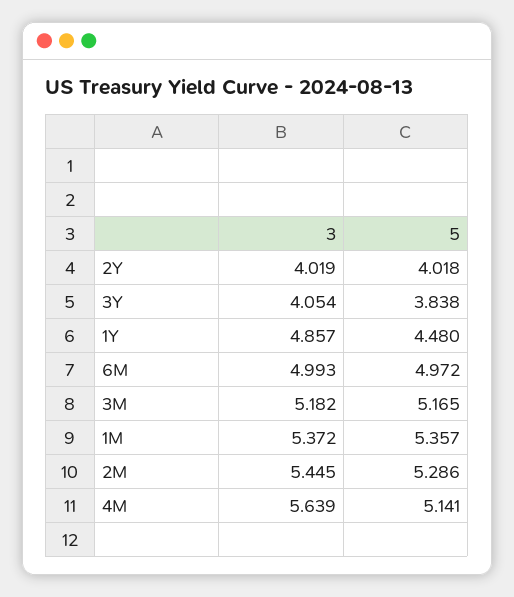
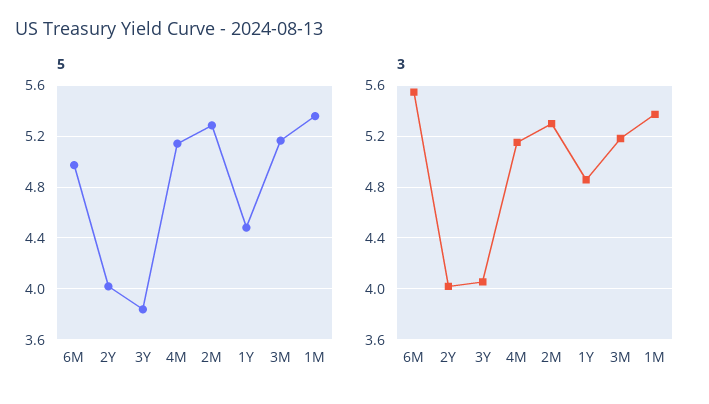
  {
    "3": {
      "2Y": 4.019,
      "3Y": 4.054,
      "1Y": 4.857,
-     "6M": 4.993,
+     "6M": 5.55,
      "3M": 5.182,
      "1M": 5.372,
-     "2M": 5.445,
+     "2M": 5.3,
-     "4M": 5.639
+     "4M": 5.15
    },
    "5": {
      "2Y": 4.018,
      "3Y": 3.838,
      "1Y": 4.48,
      "6M": 4.972,
      "3M": 5.165,
      "1M": 5.357,
      "2M": 5.286,
      "4M": 5.141
    }
  }

